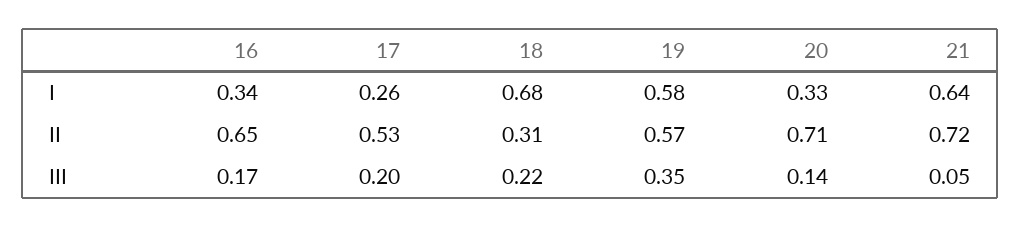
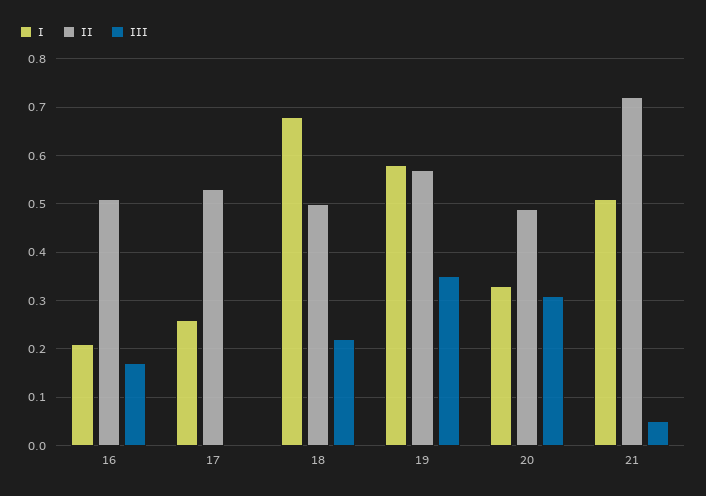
  {
    "I": {
-     "16": 0.34,
+     "16": 0.2,
      "17": 0.26,
      "18": 0.68,
      "19": 0.58,
      "20": 0.33,
-     "21": 0.64
+     "21": 0.5
    },
    "II": {
-     "16": 0.65,
+     "16": 0.5,
      "17": 0.53,
-     "18": 0.31,
+     "18": 0.5,
      "19": 0.57,
-     "20": 0.71,
+     "20": 0.5,
      "21": 0.72
    },
    "III": {
      "16": 0.17,
-     "17": 0.2,
+     "17": 0,
      "18": 0.22,
      "19": 0.35,
-     "20": 0.14,
+     "20": 0.3,
      "21": 0.05
    }
  }

